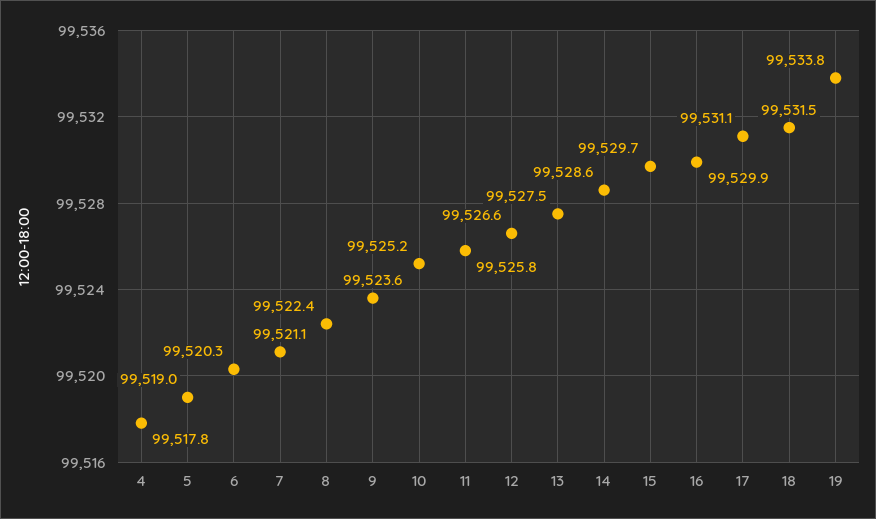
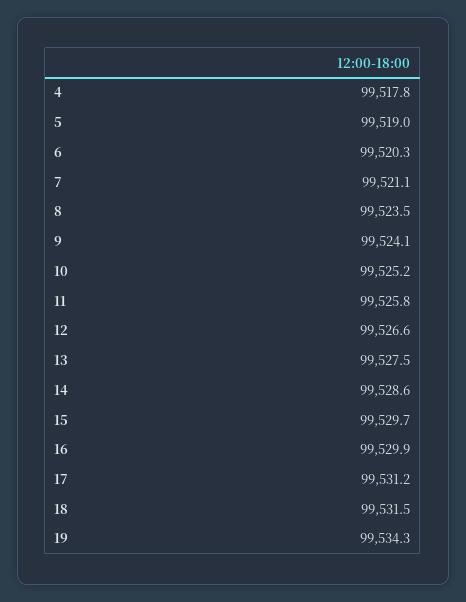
  {
    "4": 99517.8,
    "5": 99519,
    "6": 99520.3,
    "7": 99521.1,
-   "8": 99522.4,
+   "8": 99523.5,
-   "9": 99523.6,
+   "9": 99524.1,
    "10": 99525.2,
    "11": 99525.8,
    "12": 99526.6,
    "13": 99527.5,
    "14": 99528.6,
    "15": 99529.7,
    "16": 99529.9,
-   "17": 99531.1,
+   "17": 99531.2,
    "18": 99531.5,
-   "19": 99533.8
+   "19": 99534.3
  }

